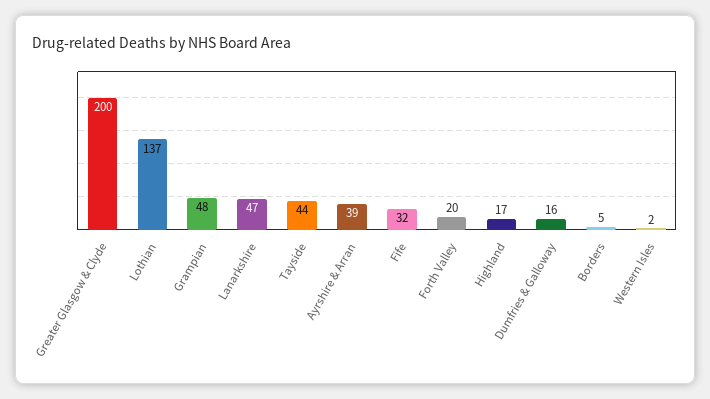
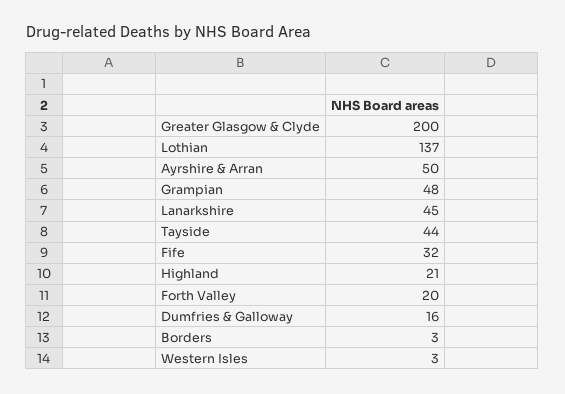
  {
    "Greater Glasgow & Clyde": 200,
    "Lothian": 137,
    "Grampian": 48,
-   "Lanarkshire": 47,
+   "Lanarkshire": 45,
    "Tayside": 44,
-   "Ayrshire & Arran": 39,
+   "Ayrshire & Arran": 50,
    "Fife": 32,
    "Forth Valley": 20,
-   "Highland": 17,
+   "Highland": 21,
    "Dumfries & Galloway": 16,
-   "Borders": 5,
+   "Borders": 3,
-   "Western Isles": 2
+   "Western Isles": 3
  }

